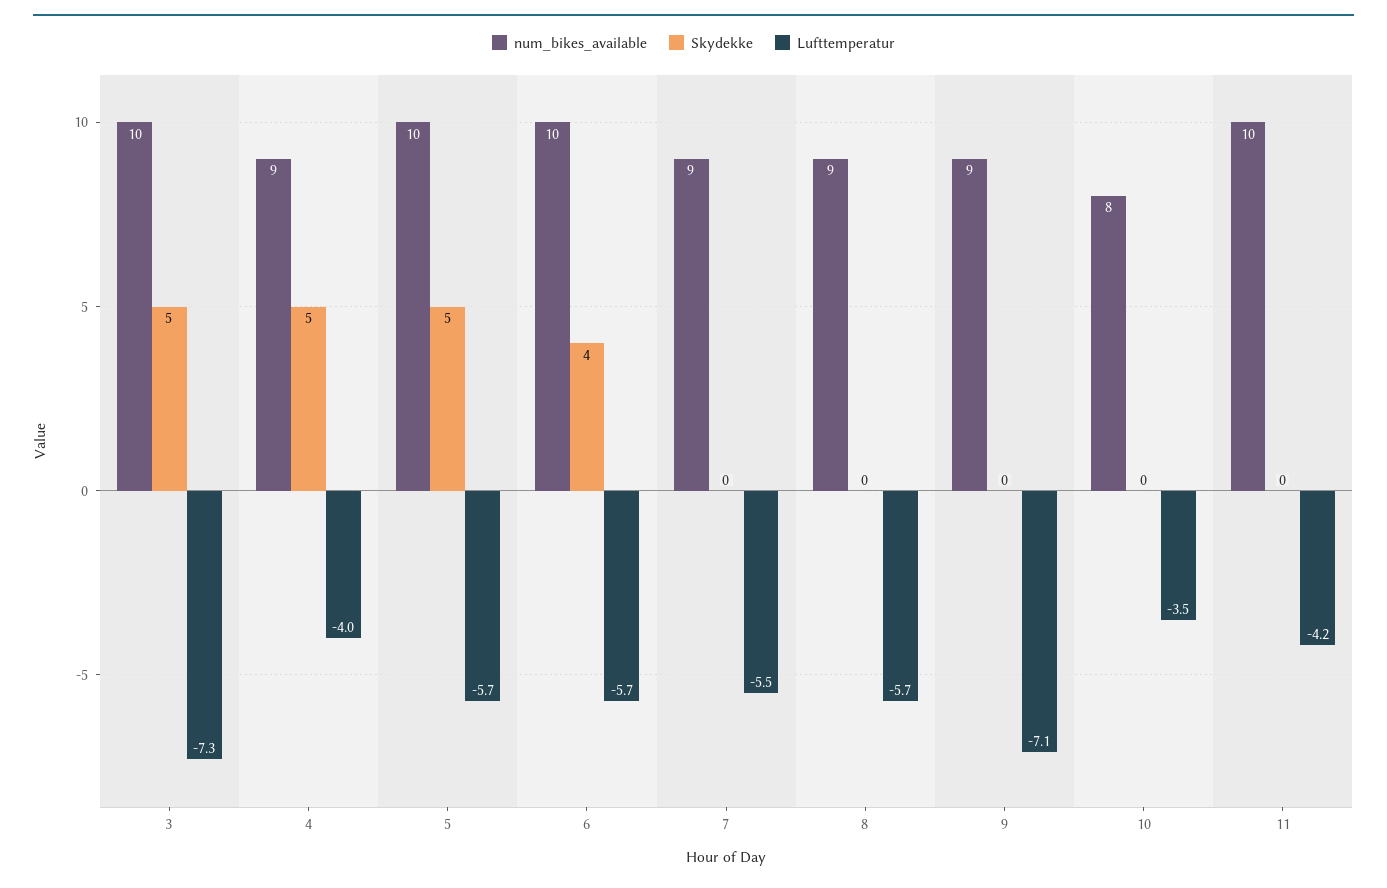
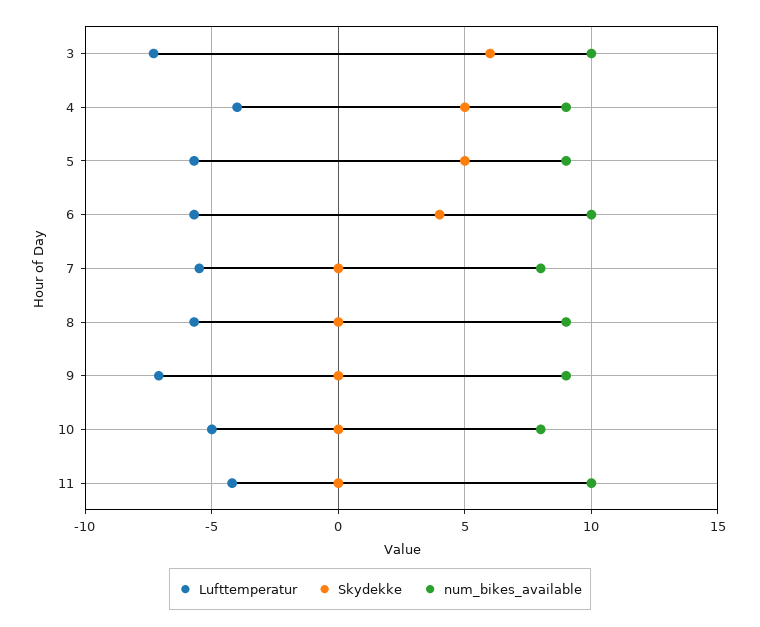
  {
    "num_bikes_available": {
      "3": 10,
      "4": 9,
-     "5": 10,
+     "5": 9,
      "6": 10,
-     "7": 9,
+     "7": 8,
      "8": 9,
      "9": 9,
      "10": 8,
      "11": 10
    },
    "Skydekke": {
-     "3": 5,
+     "3": 6,
      "4": 5,
      "5": 5,
      "6": 4,
      "7": 0,
      "8": 0,
      "9": 0,
      "10": 0,
      "11": 0
    },
    "Lufttemperatur": {
      "3": -7.3,
      "4": -4,
      "5": -5.7,
      "6": -5.7,
      "7": -5.5,
      "8": -5.7,
      "9": -7.1,
-     "10": -3.5,
+     "10": -5,
      "11": -4.2
    }
  }

